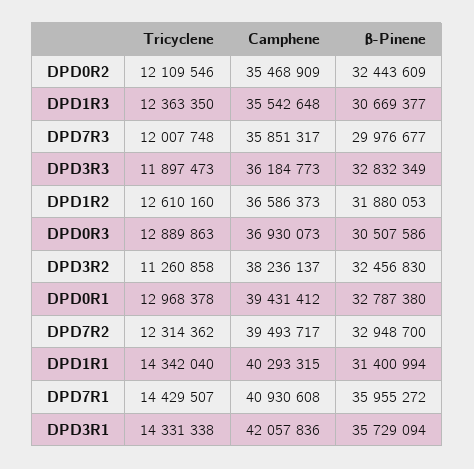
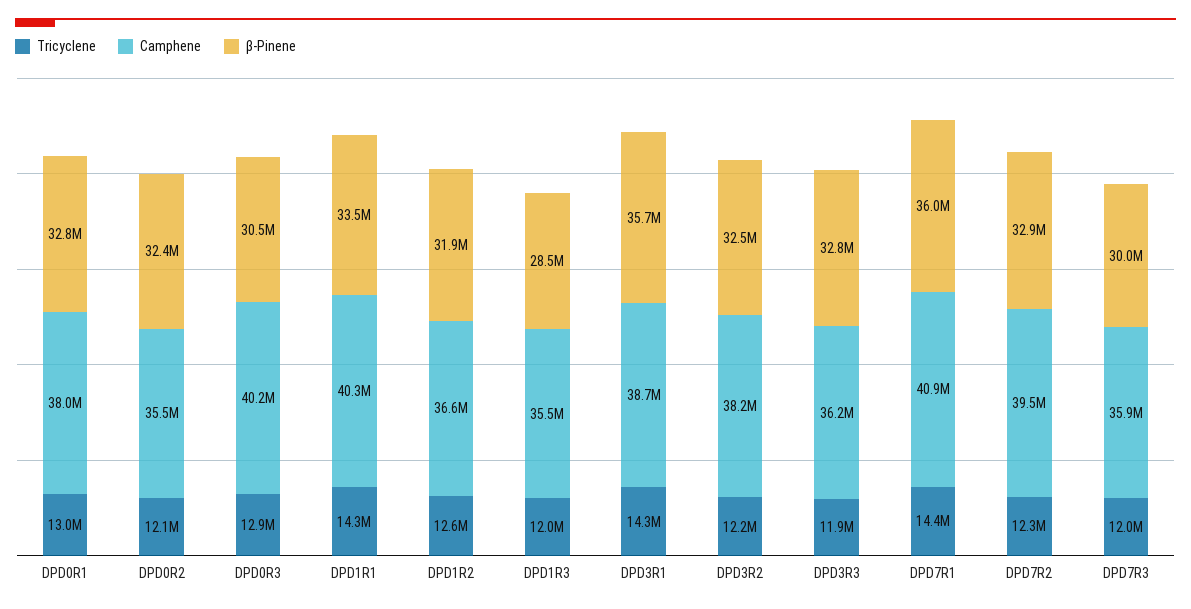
  {
    "Tricyclene": {
      "DPD0R2": 12109546,
-     "DPD1R3": 12363350,
+     "DPD1R3": 12000000,
      "DPD7R3": 12007748,
      "DPD3R3": 11897473,
      "DPD1R2": 12610160,
      "DPD0R3": 12889863,
-     "DPD3R2": 11260858,
+     "DPD3R2": 12200000,
      "DPD0R1": 12968378,
      "DPD7R2": 12314362,
      "DPD1R1": 14342040,
      "DPD7R1": 14429507,
      "DPD3R1": 14331338
    },
    "Camphene": {
      "DPD0R2": 35468909,
      "DPD1R3": 35542648,
      "DPD7R3": 35851317,
      "DPD3R3": 36184773,
      "DPD1R2": 36586373,
-     "DPD0R3": 36930073,
+     "DPD0R3": 40200000,
      "DPD3R2": 38236137,
-     "DPD0R1": 39431412,
+     "DPD0R1": 38000000,
      "DPD7R2": 39493717,
      "DPD1R1": 40293315,
      "DPD7R1": 40930608,
-     "DPD3R1": 42057836
+     "DPD3R1": 38700000
    },
    "β-Pinene": {
      "DPD0R2": 32443609,
-     "DPD1R3": 30669377,
+     "DPD1R3": 28500000,
      "DPD7R3": 29976677,
      "DPD3R3": 32832349,
      "DPD1R2": 31880053,
      "DPD0R3": 30507586,
      "DPD3R2": 32456830,
      "DPD0R1": 32787380,
      "DPD7R2": 32948700,
-     "DPD1R1": 31400994,
+     "DPD1R1": 33500000,
      "DPD7R1": 35955272,
      "DPD3R1": 35729094
    }
  }

